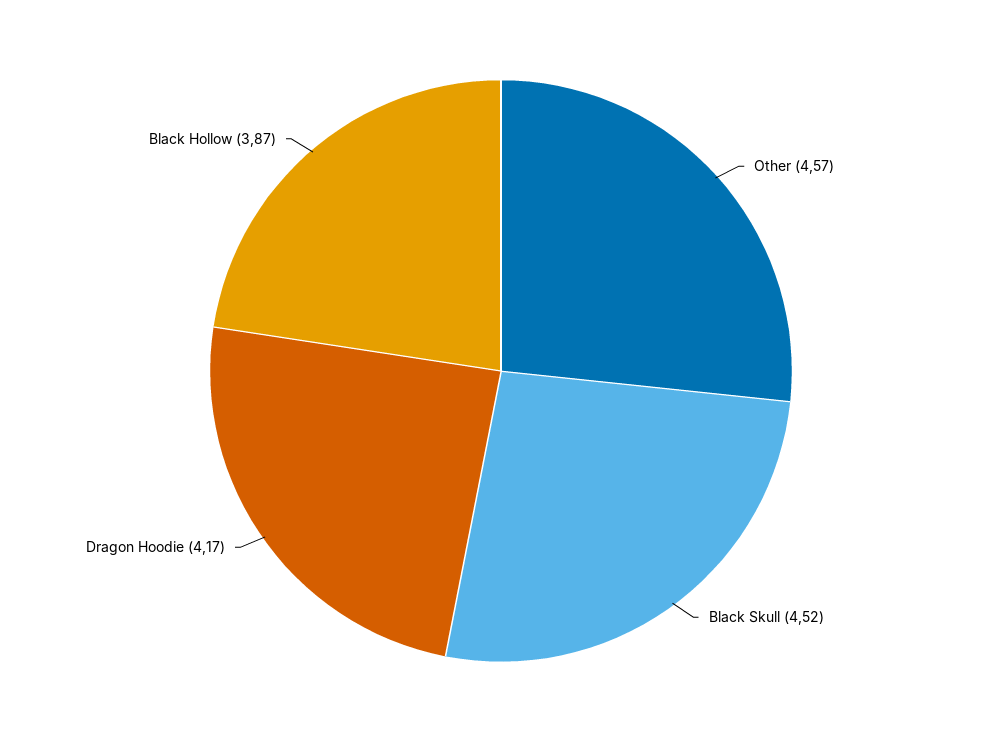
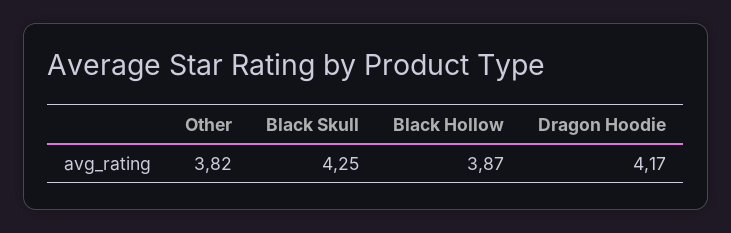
  {
-   "Other": 4.57,
+   "Other": 3.82,
-   "Black Skull": 4.52,
+   "Black Skull": 4.25,
    "Dragon Hoodie": 4.17,
    "Black Hollow": 3.87
  }

